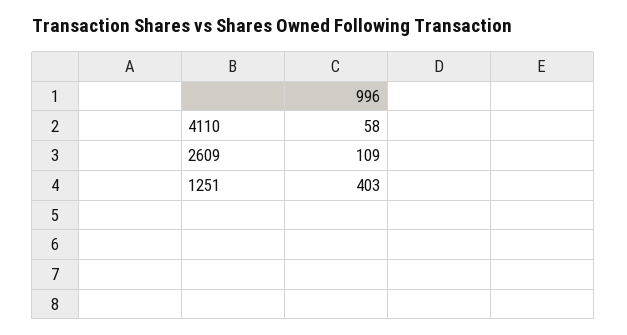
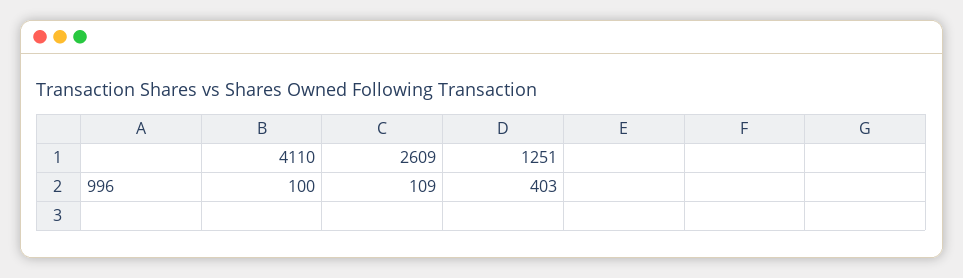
  {
-   "4110": 58,
+   "4110": 100,
    "2609": 109,
    "1251": 403
  }

